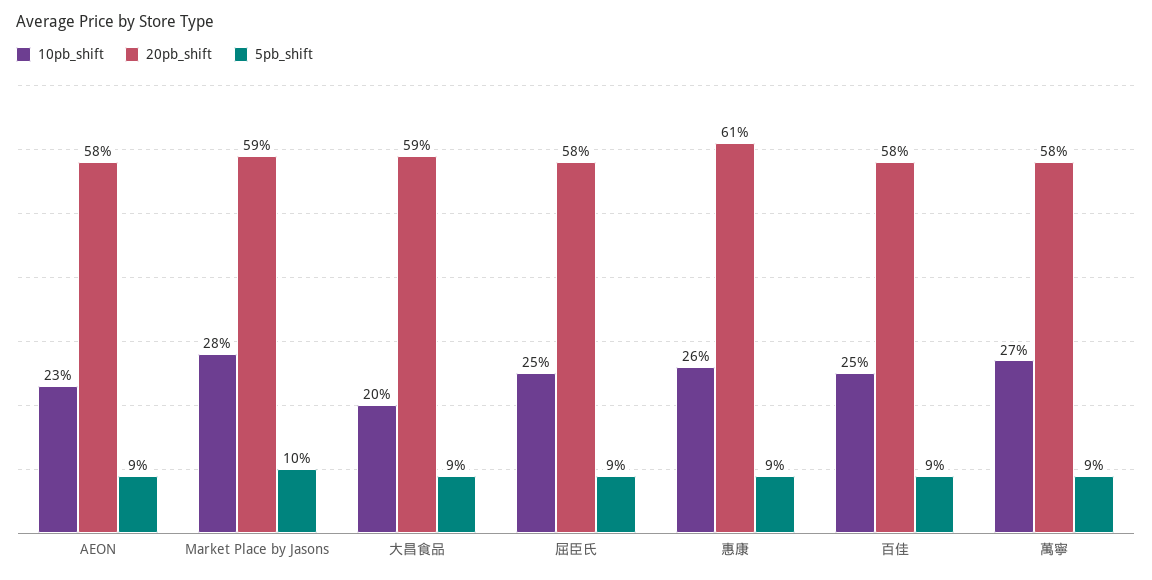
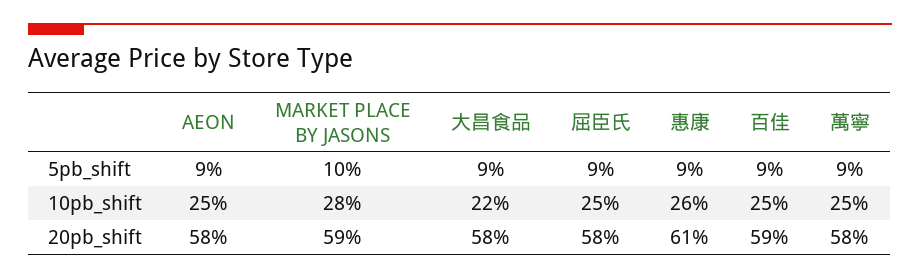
  {
    "10pb_shift": {
-     "AEON": 23,
+     "AEON": 25,
      "Market Place by Jasons": 28,
-     "大昌食品": 20,
+     "大昌食品": 22,
      "屈臣氏": 25,
      "惠康": 26,
      "百佳": 25,
-     "萬寧": 27
+     "萬寧": 25
    },
    "20pb_shift": {
      "AEON": 58,
      "Market Place by Jasons": 59,
-     "大昌食品": 59,
+     "大昌食品": 58,
      "屈臣氏": 58,
      "惠康": 61,
-     "百佳": 58,
+     "百佳": 59,
      "萬寧": 58
    },
    "5pb_shift": {
      "AEON": 9,
      "Market Place by Jasons": 10,
      "大昌食品": 9,
      "屈臣氏": 9,
      "惠康": 9,
      "百佳": 9,
      "萬寧": 9
    }
  }

